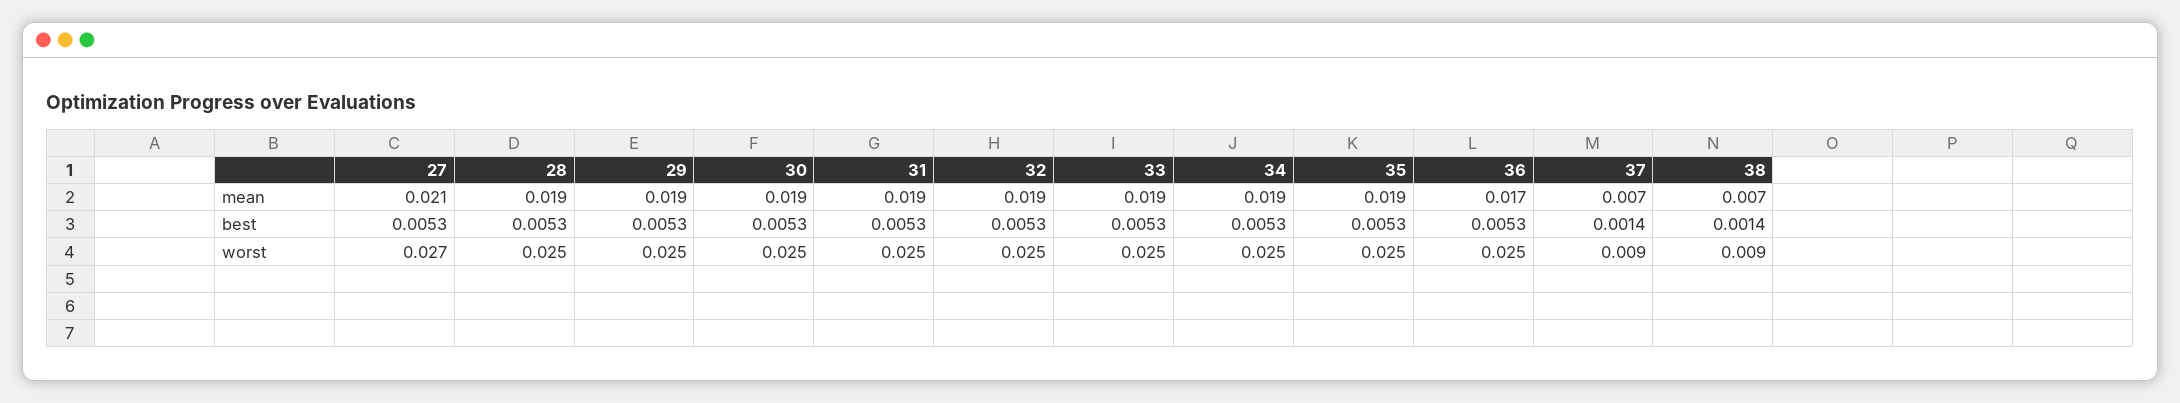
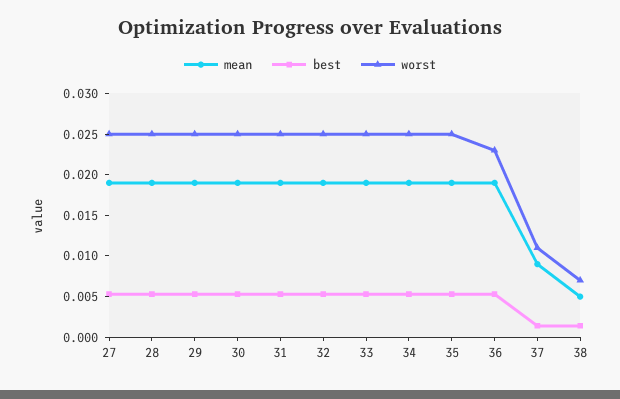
  {
    "mean": {
-     "27": 0.021,
+     "27": 0.019,
      "28": 0.019,
      "29": 0.019,
      "30": 0.019,
      "31": 0.019,
      "32": 0.019,
      "33": 0.019,
      "34": 0.019,
      "35": 0.019,
-     "36": 0.017,
+     "36": 0.019,
-     "37": 0.007,
+     "37": 0.009,
-     "38": 0.007
+     "38": 0.005
    },
    "best": {
      "27": 0.0053,
      "28": 0.0053,
      "29": 0.0053,
      "30": 0.0053,
      "31": 0.0053,
      "32": 0.0053,
      "33": 0.0053,
      "34": 0.0053,
      "35": 0.0053,
      "36": 0.0053,
      "37": 0.0014,
      "38": 0.0014
    },
    "worst": {
-     "27": 0.027,
+     "27": 0.025,
      "28": 0.025,
      "29": 0.025,
      "30": 0.025,
      "31": 0.025,
      "32": 0.025,
      "33": 0.025,
      "34": 0.025,
      "35": 0.025,
-     "36": 0.025,
+     "36": 0.023,
-     "37": 0.009,
+     "37": 0.011,
-     "38": 0.009
+     "38": 0.007
    }
  }

